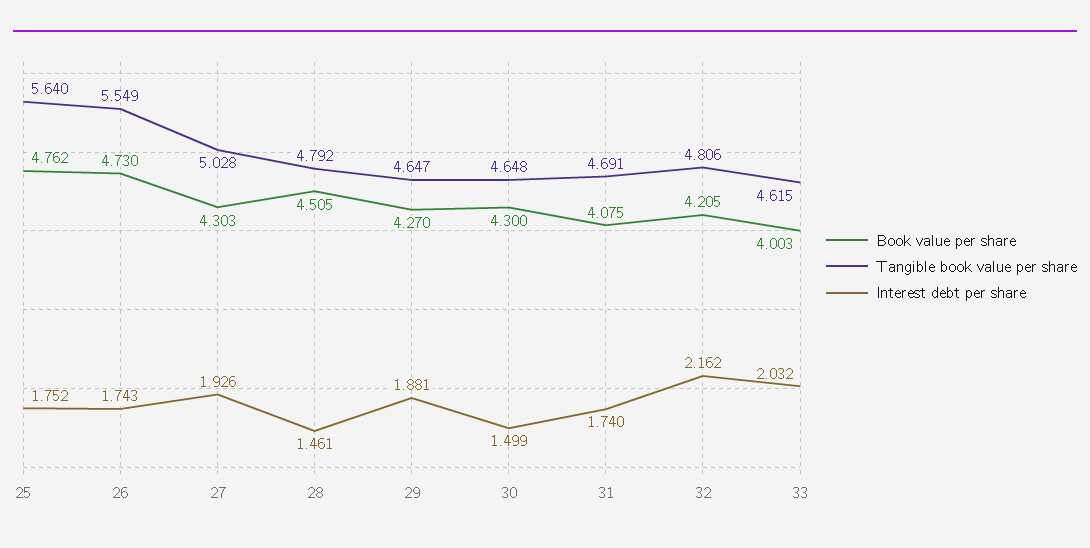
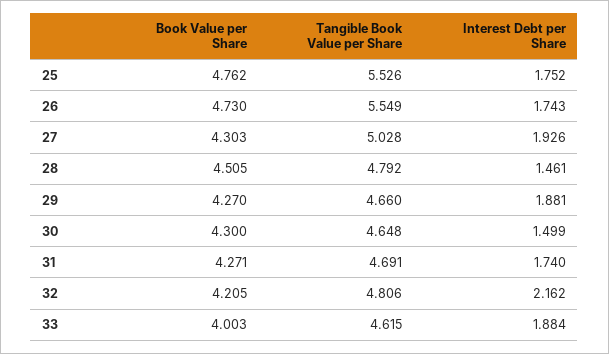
  {
    "Book value per share": {
      "25": 4.762,
      "26": 4.73,
      "27": 4.303,
      "28": 4.505,
      "29": 4.27,
      "30": 4.3,
-     "31": 4.075,
+     "31": 4.271,
      "32": 4.205,
      "33": 4.003
    },
    "Tangible book value per share": {
-     "25": 5.64,
+     "25": 5.526,
      "26": 5.549,
      "27": 5.028,
      "28": 4.792,
-     "29": 4.647,
+     "29": 4.66,
      "30": 4.648,
      "31": 4.691,
      "32": 4.806,
      "33": 4.615
    },
    "Interest debt per share": {
      "25": 1.752,
      "26": 1.743,
      "27": 1.926,
      "28": 1.461,
      "29": 1.881,
      "30": 1.499,
      "31": 1.74,
      "32": 2.162,
-     "33": 2.032
+     "33": 1.884
    }
  }

